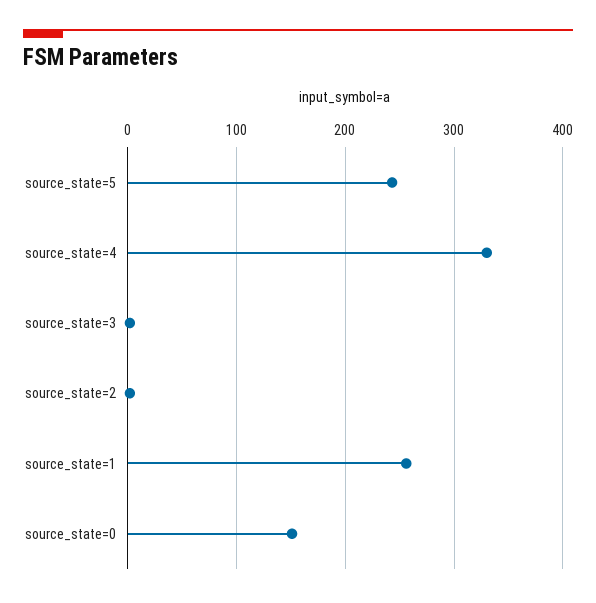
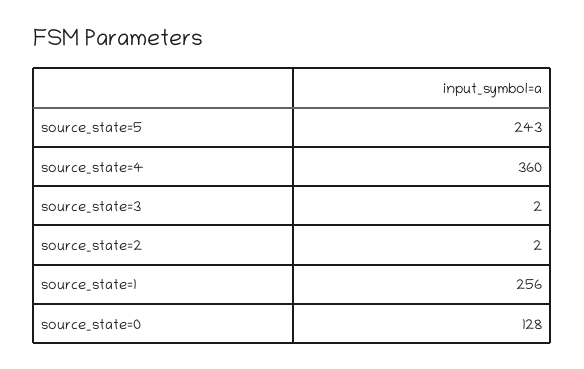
  {
    "source_state=5": 243,
-   "source_state=4": 330,
+   "source_state=4": 360,
    "source_state=3": 2,
    "source_state=2": 2,
    "source_state=1": 256,
-   "source_state=0": 150
+   "source_state=0": 128
  }

